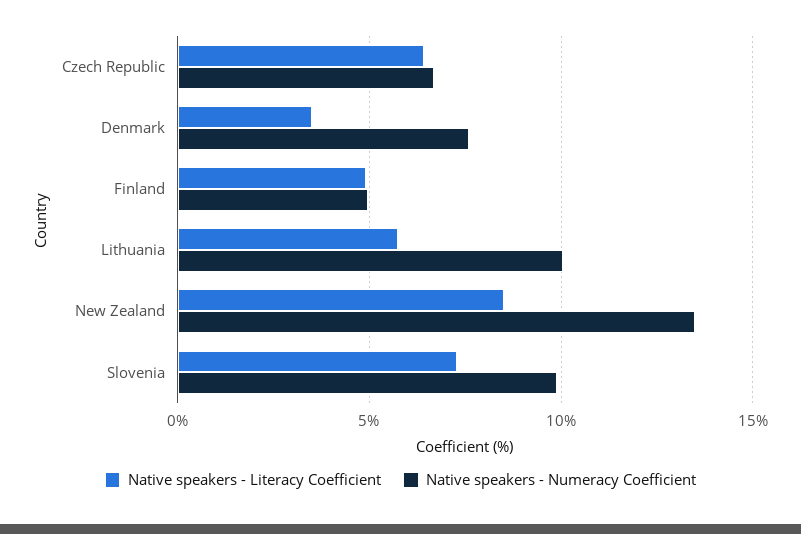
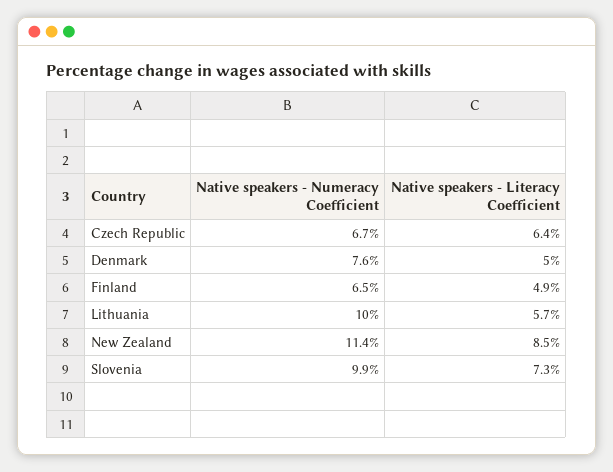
  {
    "Native speakers - Literacy Coefficient": {
      "Czech Republic": 6.4,
-     "Denmark": 3.5,
+     "Denmark": 5,
      "Finland": 4.9,
      "Lithuania": 5.7,
      "New Zealand": 8.5,
      "Slovenia": 7.3
    },
    "Native speakers - Numeracy Coefficient": {
      "Czech Republic": 6.7,
      "Denmark": 7.6,
-     "Finland": 5,
+     "Finland": 6.5,
      "Lithuania": 10,
-     "New Zealand": 13.5,
+     "New Zealand": 11.4,
      "Slovenia": 9.9
    }
  }

